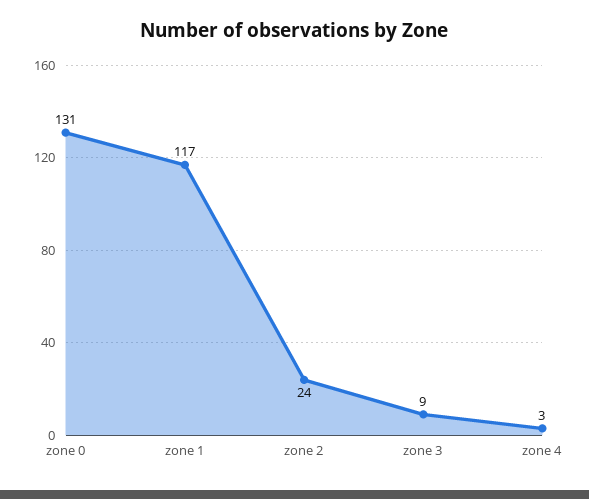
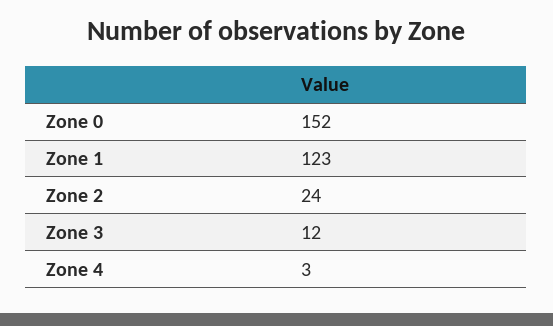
  {
-   "zone 0": 131,
+   "zone 0": 152,
-   "zone 1": 117,
+   "zone 1": 123,
    "zone 2": 24,
-   "zone 3": 9,
+   "zone 3": 12,
    "zone 4": 3
  }

